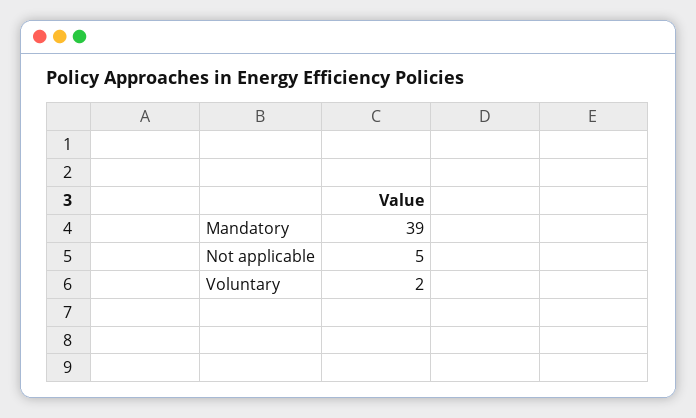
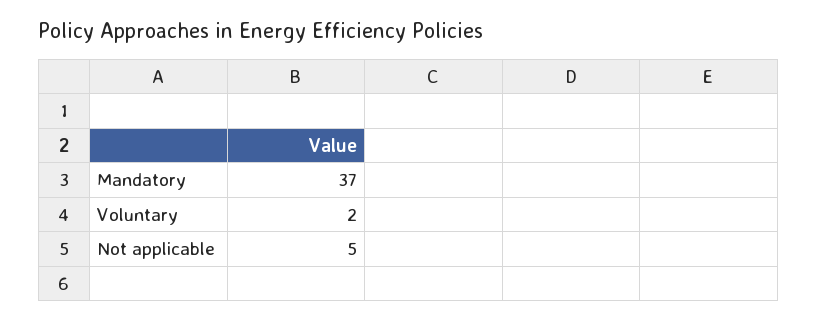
  {
-   "Mandatory": 39,
+   "Mandatory": 37,
    "Not applicable": 5,
    "Voluntary": 2
  }

